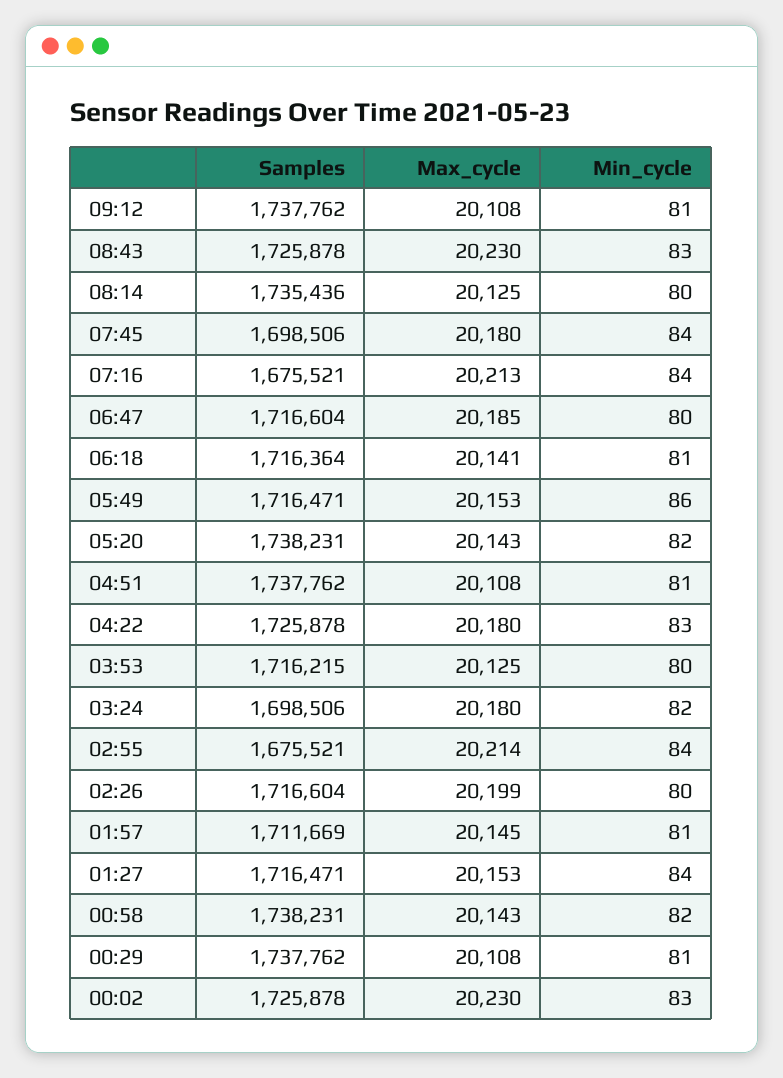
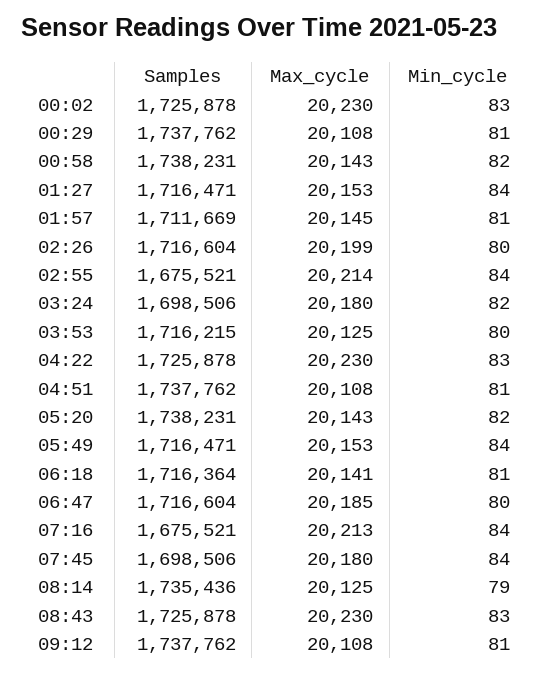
  {
    "Samples": {
      "09:12": 1737762,
      "08:43": 1725878,
      "08:14": 1735436,
      "07:45": 1698506,
      "07:16": 1675521,
      "06:47": 1716604,
      "06:18": 1716364,
      "05:49": 1716471,
      "05:20": 1738231,
      "04:51": 1737762,
      "04:22": 1725878,
      "03:53": 1716215,
      "03:24": 1698506,
      "02:55": 1675521,
      "02:26": 1716604,
      "01:57": 1711669,
      "01:27": 1716471,
      "00:58": 1738231,
      "00:29": 1737762,
      "00:02": 1725878
    },
    "Max_cycle": {
      "09:12": 20108,
      "08:43": 20230,
      "08:14": 20125,
      "07:45": 20180,
      "07:16": 20213,
      "06:47": 20185,
      "06:18": 20141,
      "05:49": 20153,
      "05:20": 20143,
      "04:51": 20108,
-     "04:22": 20180,
+     "04:22": 20230,
      "03:53": 20125,
      "03:24": 20180,
      "02:55": 20214,
      "02:26": 20199,
      "01:57": 20145,
      "01:27": 20153,
      "00:58": 20143,
      "00:29": 20108,
      "00:02": 20230
    },
    "Min_cycle": {
      "09:12": 81,
      "08:43": 83,
-     "08:14": 80,
+     "08:14": 79,
      "07:45": 84,
      "07:16": 84,
      "06:47": 80,
      "06:18": 81,
-     "05:49": 86,
+     "05:49": 84,
      "05:20": 82,
      "04:51": 81,
      "04:22": 83,
      "03:53": 80,
      "03:24": 82,
      "02:55": 84,
      "02:26": 80,
      "01:57": 81,
      "01:27": 84,
      "00:58": 82,
      "00:29": 81,
      "00:02": 83
    }
  }

